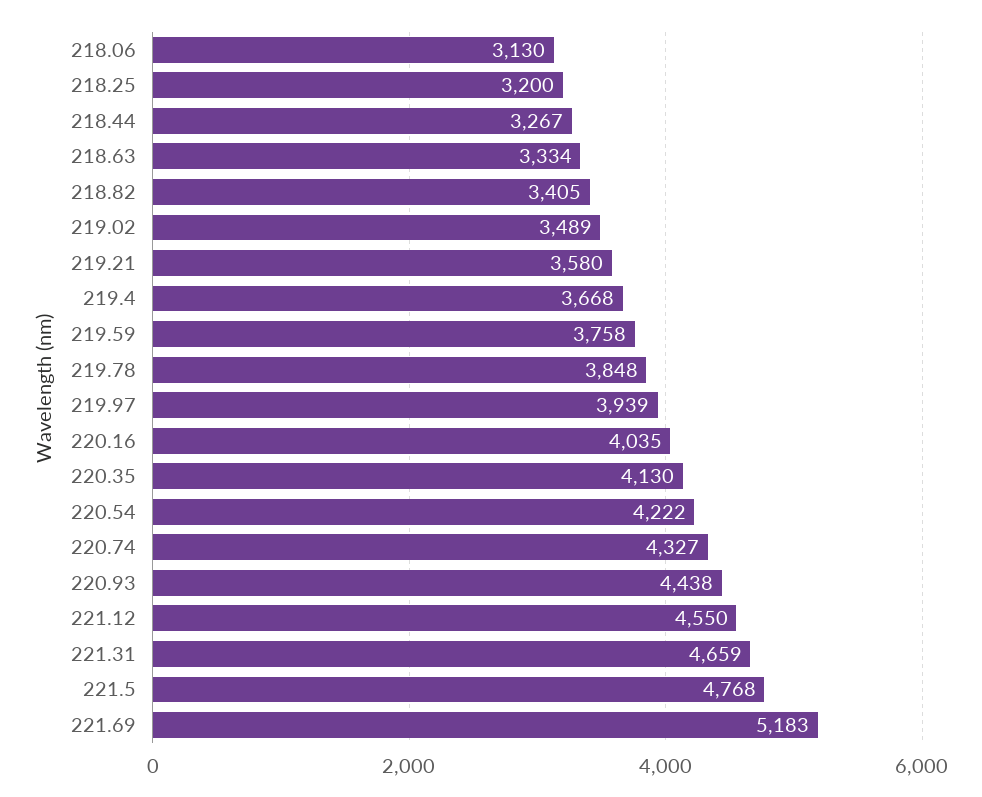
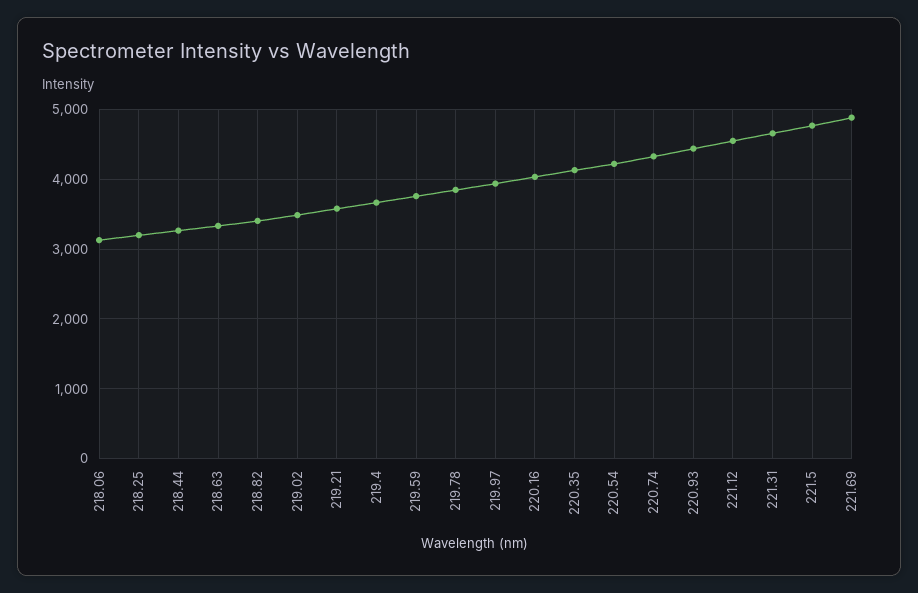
  {
    "218.06": 3130,
    "218.25": 3200,
    "218.44": 3267,
    "218.63": 3334,
    "218.82": 3405,
    "219.02": 3489,
    "219.21": 3580,
    "219.4": 3668,
    "219.59": 3758,
    "219.78": 3848,
    "219.97": 3939,
    "220.16": 4035,
    "220.35": 4130,
    "220.54": 4222,
    "220.74": 4327,
    "220.93": 4438,
    "221.12": 4550,
    "221.31": 4659,
    "221.5": 4768,
-   "221.69": 5183
+   "221.69": 4900
  }

